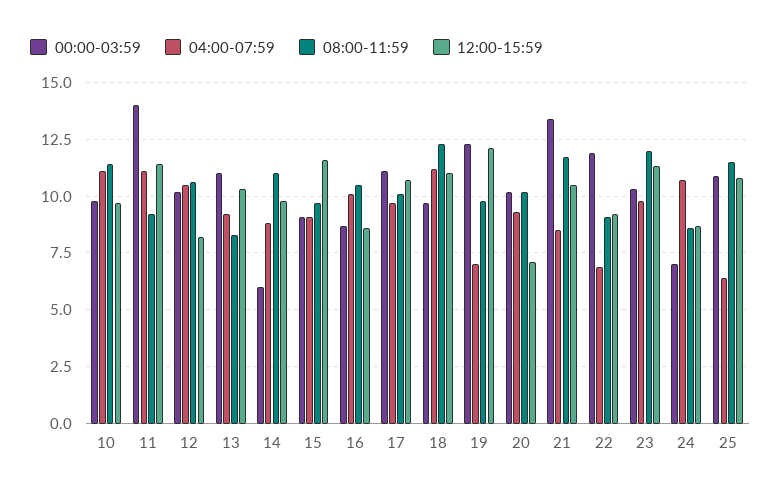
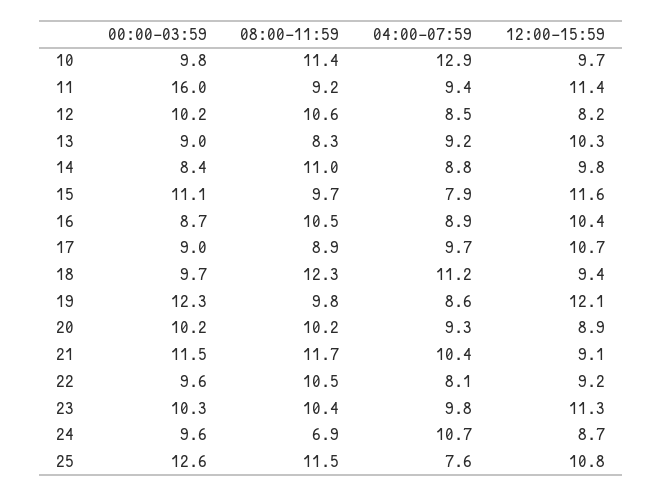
  {
    "00:00-03:59": {
      "10": 9.8,
-     "11": 14,
+     "11": 16,
      "12": 10.2,
-     "13": 11,
+     "13": 9,
-     "14": 6,
+     "14": 8.4,
-     "15": 9,
+     "15": 11.1,
      "16": 8.7,
-     "17": 11,
+     "17": 9,
      "18": 9.7,
      "19": 12.3,
      "20": 10.2,
-     "21": 13.5,
+     "21": 11.5,
-     "22": 12,
+     "22": 9.6,
      "23": 10.3,
-     "24": 7,
+     "24": 9.6,
-     "25": 11
+     "25": 12.6
    },
    "04:00-07:59": {
-     "10": 11,
+     "10": 12.9,
-     "11": 11,
+     "11": 9.4,
-     "12": 10.5,
+     "12": 8.5,
      "13": 9.2,
      "14": 8.8,
-     "15": 9,
+     "15": 7.9,
-     "16": 10,
+     "16": 8.9,
      "17": 9.7,
      "18": 11.2,
-     "19": 7,
+     "19": 8.6,
      "20": 9.3,
-     "21": 8.5,
+     "21": 10.4,
-     "22": 7,
+     "22": 8.1,
      "23": 9.8,
      "24": 10.7,
-     "25": 6.5
+     "25": 7.6
    },
    "08:00-11:59": {
      "10": 11.4,
      "11": 9.2,
      "12": 10.6,
      "13": 8.3,
      "14": 11,
      "15": 9.7,
      "16": 10.5,
-     "17": 10,
+     "17": 8.9,
      "18": 12.3,
      "19": 9.8,
      "20": 10.2,
      "21": 11.7,
-     "22": 9,
+     "22": 10.5,
-     "23": 12,
+     "23": 10.4,
-     "24": 8.5,
+     "24": 6.9,
      "25": 11.5
    },
    "12:00-15:59": {
      "10": 9.7,
      "11": 11.4,
      "12": 8.2,
      "13": 10.3,
      "14": 9.8,
      "15": 11.6,
-     "16": 8.5,
+     "16": 10.4,
      "17": 10.7,
-     "18": 11,
+     "18": 9.4,
      "19": 12.1,
-     "20": 7,
+     "20": 8.9,
-     "21": 10.5,
+     "21": 9.1,
      "22": 9.2,
      "23": 11.3,
      "24": 8.7,
      "25": 10.8
    }
  }

